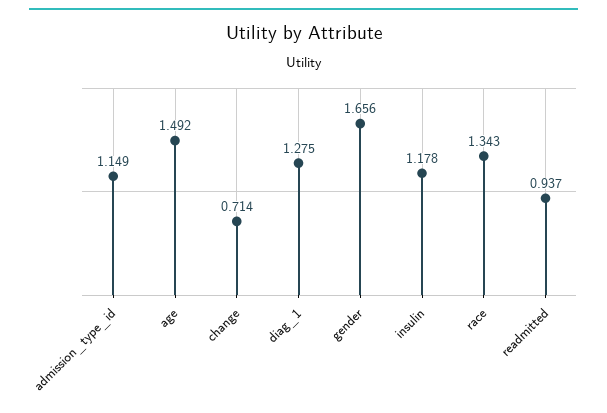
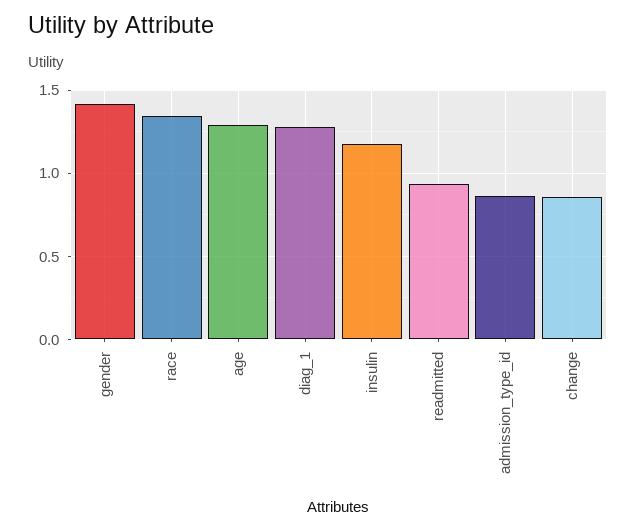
  {
-   "admission_type_id": 1.149,
+   "admission_type_id": 0.85,
-   "age": 1.492,
+   "age": 1.3,
-   "change": 0.714,
+   "change": 0.85,
    "diag_1": 1.275,
-   "gender": 1.656,
+   "gender": 1.4,
    "insulin": 1.178,
    "race": 1.343,
    "readmitted": 0.937
  }

